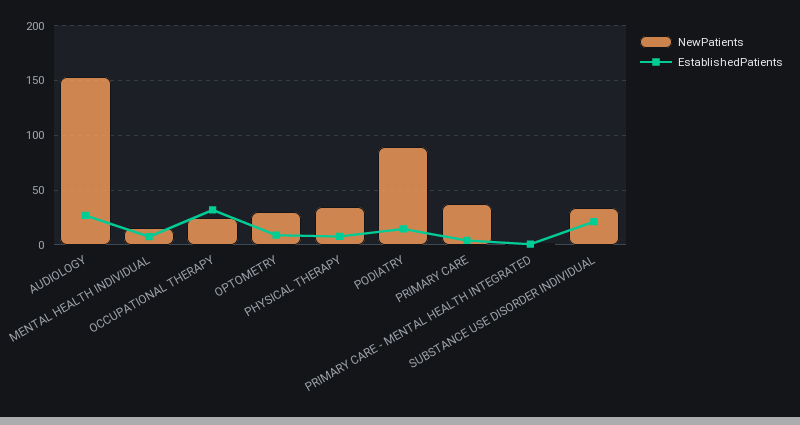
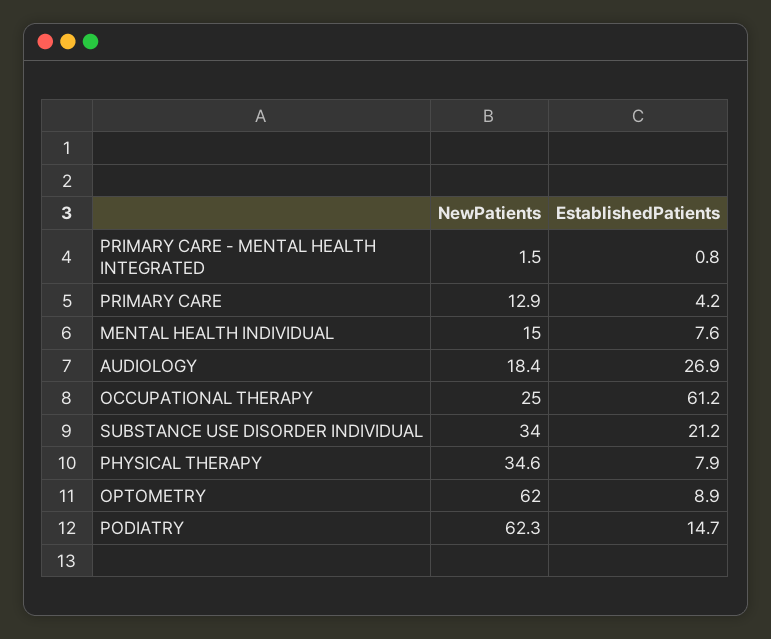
  {
    "NewPatients": {
-     "AUDIOLOGY": 150,
+     "AUDIOLOGY": 18.4,
      "MENTAL HEALTH INDIVIDUAL": 15,
      "OCCUPATIONAL THERAPY": 25,
-     "OPTOMETRY": 30,
+     "OPTOMETRY": 62,
      "PHYSICAL THERAPY": 34.6,
-     "PODIATRY": 90,
+     "PODIATRY": 62.3,
-     "PRIMARY CARE": 40,
+     "PRIMARY CARE": 12.9,
      "PRIMARY CARE - MENTAL HEALTH INTEGRATED": 1.5,
      "SUBSTANCE USE DISORDER INDIVIDUAL": 34
    },
    "EstablishedPatients": {
      "AUDIOLOGY": 26.9,
      "MENTAL HEALTH INDIVIDUAL": 7.6,
-     "OCCUPATIONAL THERAPY": 30,
+     "OCCUPATIONAL THERAPY": 61.2,
      "OPTOMETRY": 8.9,
      "PHYSICAL THERAPY": 7.9,
      "PODIATRY": 14.7,
      "PRIMARY CARE": 4.2,
      "PRIMARY CARE - MENTAL HEALTH INTEGRATED": 0.8,
      "SUBSTANCE USE DISORDER INDIVIDUAL": 21.2
    }
  }

